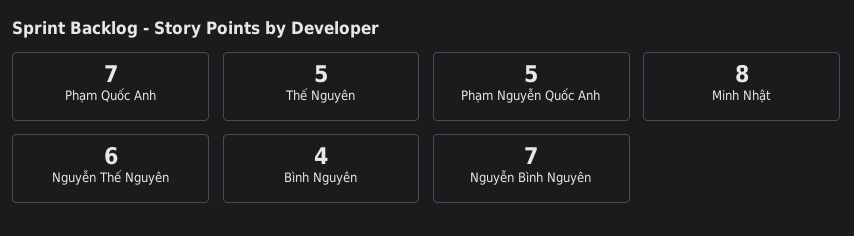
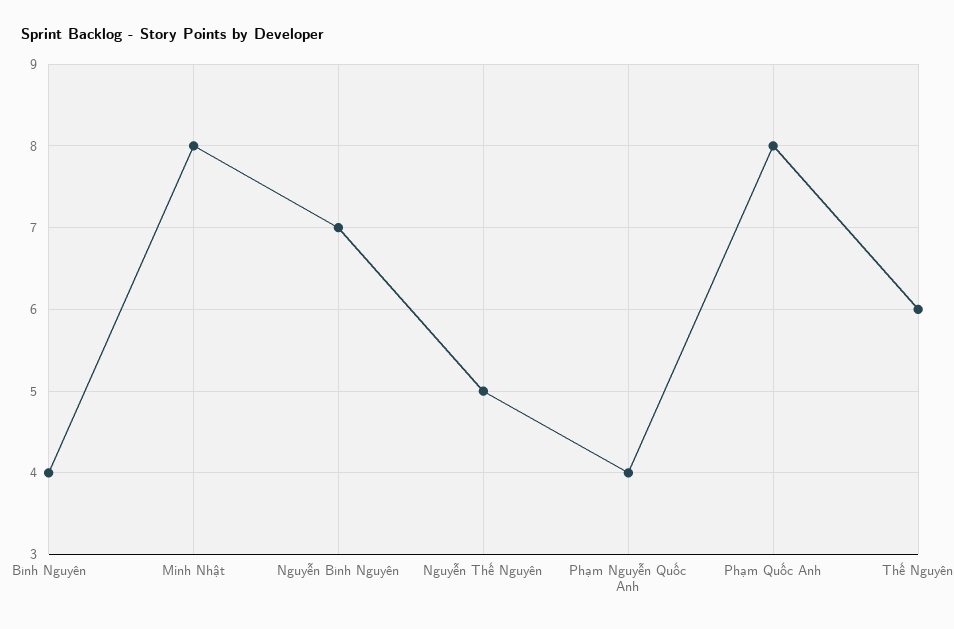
  {
-   "Phạm Quốc Anh": 7,
+   "Phạm Quốc Anh": 8,
-   "Thế Nguyên": 5,
+   "Thế Nguyên": 6,
-   "Phạm Nguyễn Quốc Anh": 5,
+   "Phạm Nguyễn Quốc Anh": 4,
    "Minh Nhật": 8,
-   "Nguyễn Thế Nguyên": 6,
+   "Nguyễn Thế Nguyên": 5,
    "Bình Nguyên": 4,
    "Nguyễn Bình Nguyên": 7
  }

